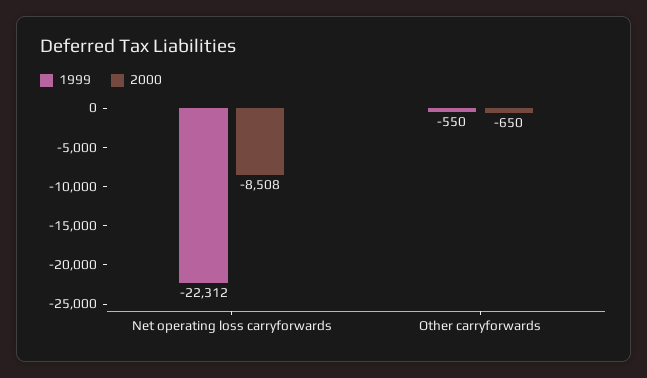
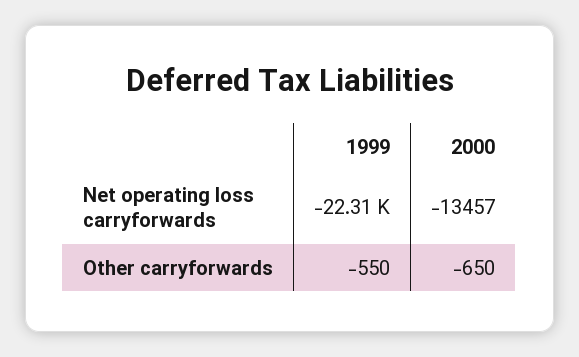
  {
    "1999": {
      "Net operating loss carryforwards": -22312,
      "Other carryforwards": -550
    },
    "2000": {
-     "Net operating loss carryforwards": -8508,
+     "Net operating loss carryforwards": -13457,
      "Other carryforwards": -650
    }
  }

